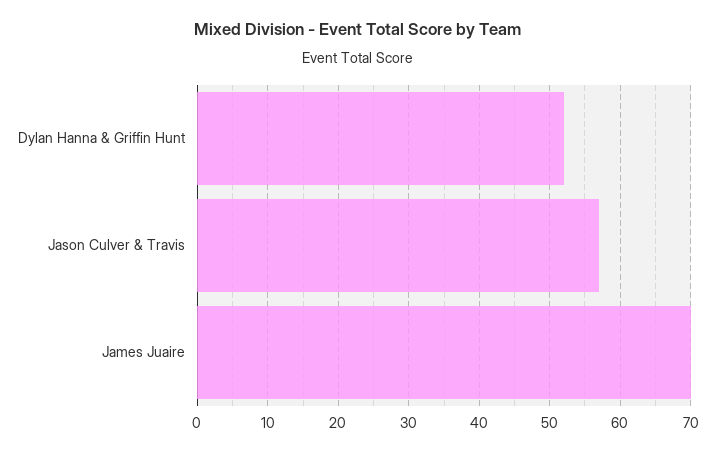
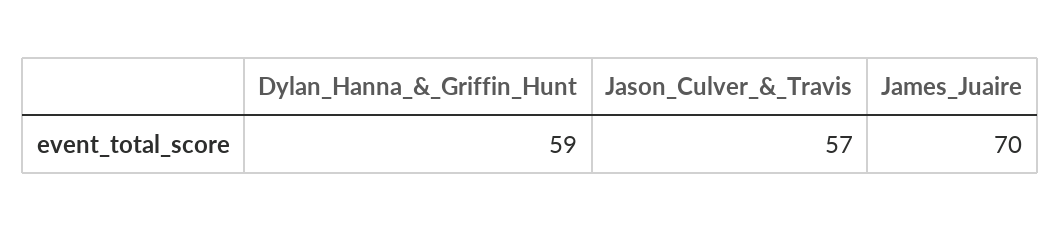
  {
-   "Dylan Hanna & Griffin Hunt": 52,
+   "Dylan Hanna & Griffin Hunt": 59,
    "Jason Culver & Travis": 57,
    "James Juaire": 70
  }

